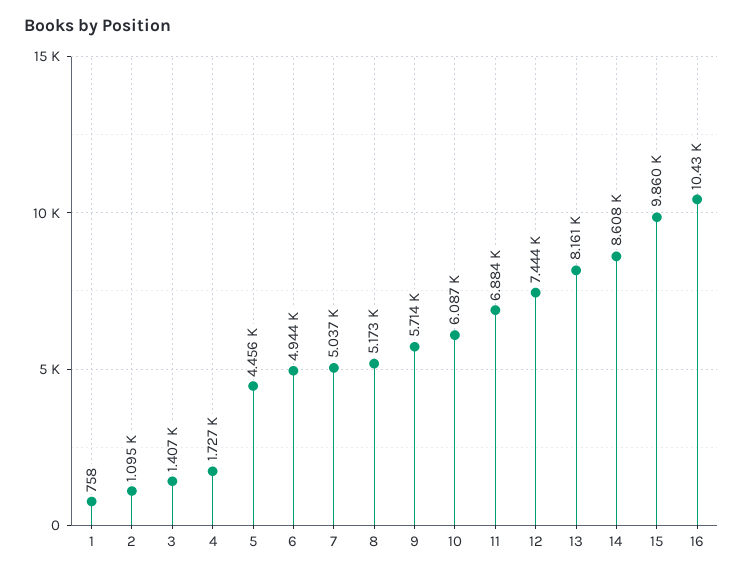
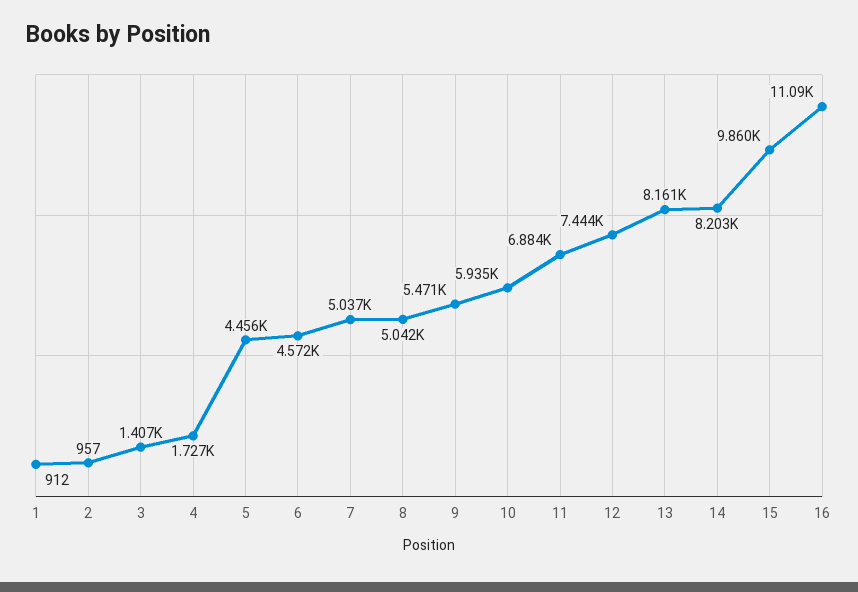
  {
-   "1": 758,
+   "1": 912,
-   "2": 1095,
+   "2": 957,
    "3": 1407,
    "4": 1727,
    "5": 4456,
-   "6": 4944,
+   "6": 4572,
    "7": 5037,
-   "8": 5173,
+   "8": 5042,
-   "9": 5714,
+   "9": 5471,
-   "10": 6087,
+   "10": 5935,
    "11": 6884,
    "12": 7444,
    "13": 8161,
-   "14": 8608,
+   "14": 8203,
    "15": 9860,
-   "16": 10430
+   "16": 11090
  }

